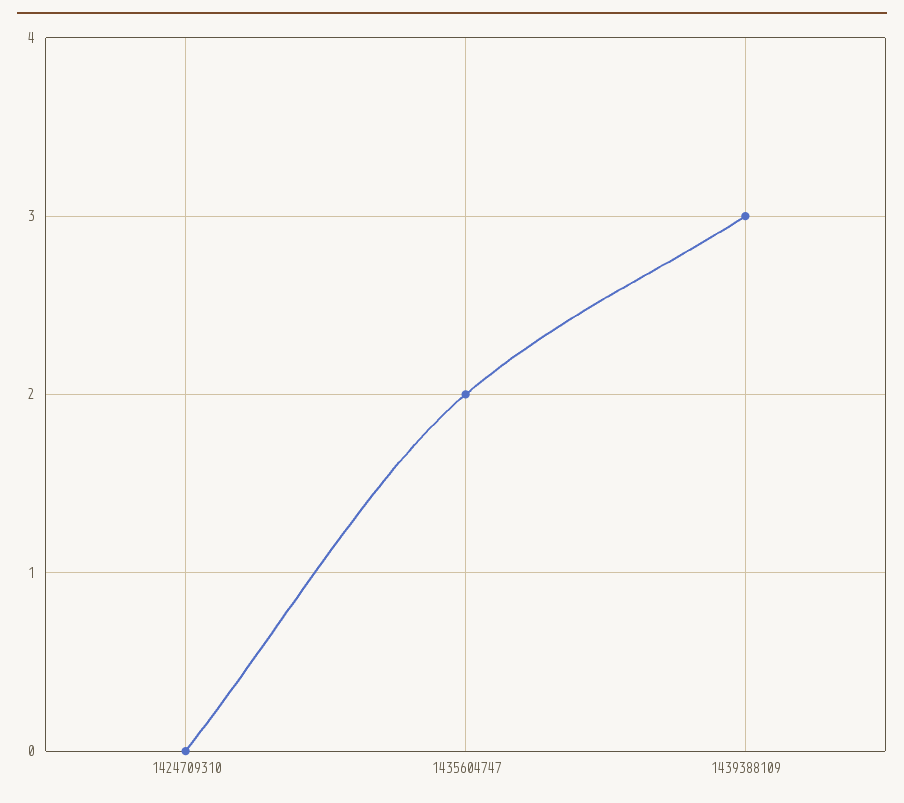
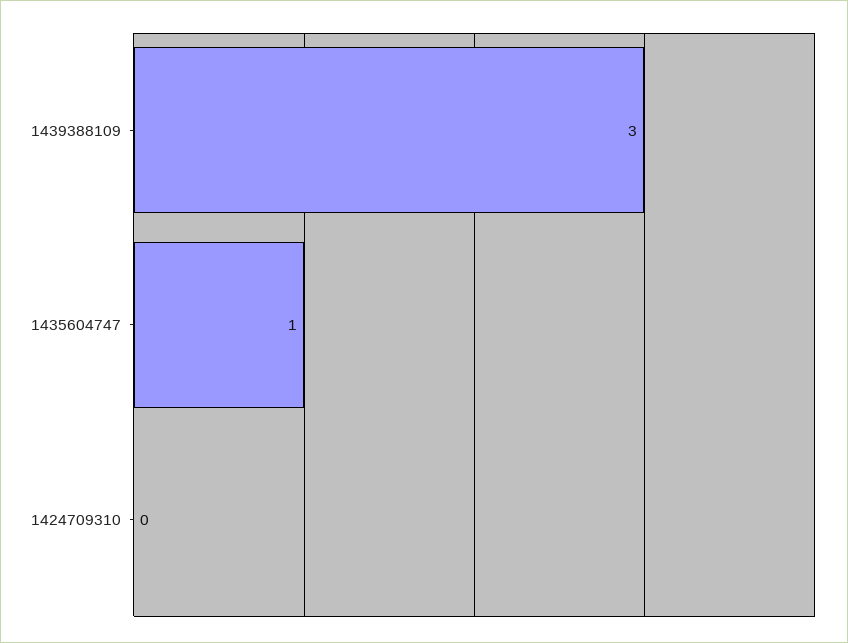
  {
    "1424709310": 0,
-   "1435604747": 2,
+   "1435604747": 1,
    "1439388109": 3
  }

